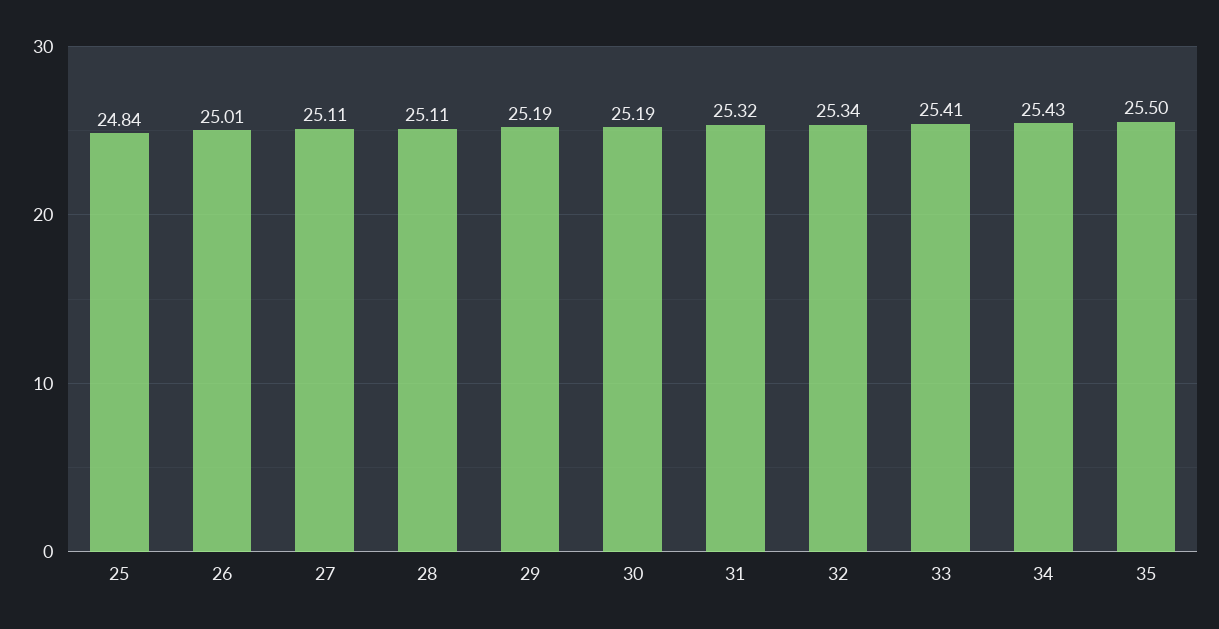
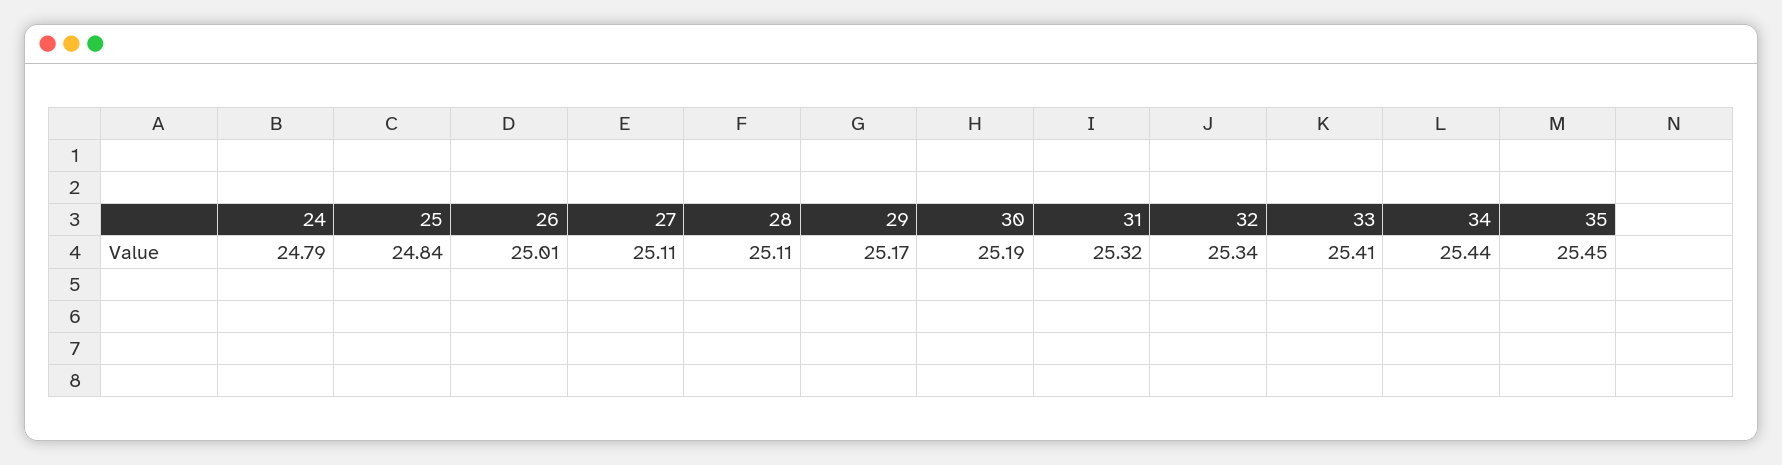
  {
    "25": 24.84,
    "26": 25.01,
    "27": 25.11,
    "28": 25.11,
-   "29": 25.19,
+   "29": 25.17,
    "30": 25.19,
    "31": 25.32,
    "32": 25.34,
    "33": 25.41,
-   "34": 25.43,
+   "34": 25.44,
-   "35": 25.5
+   "35": 25.45,
+   "24": 24.79
  }

